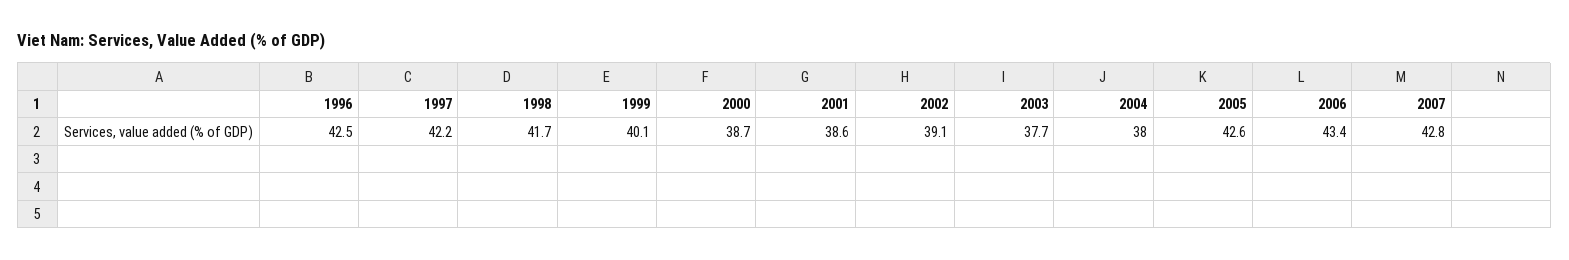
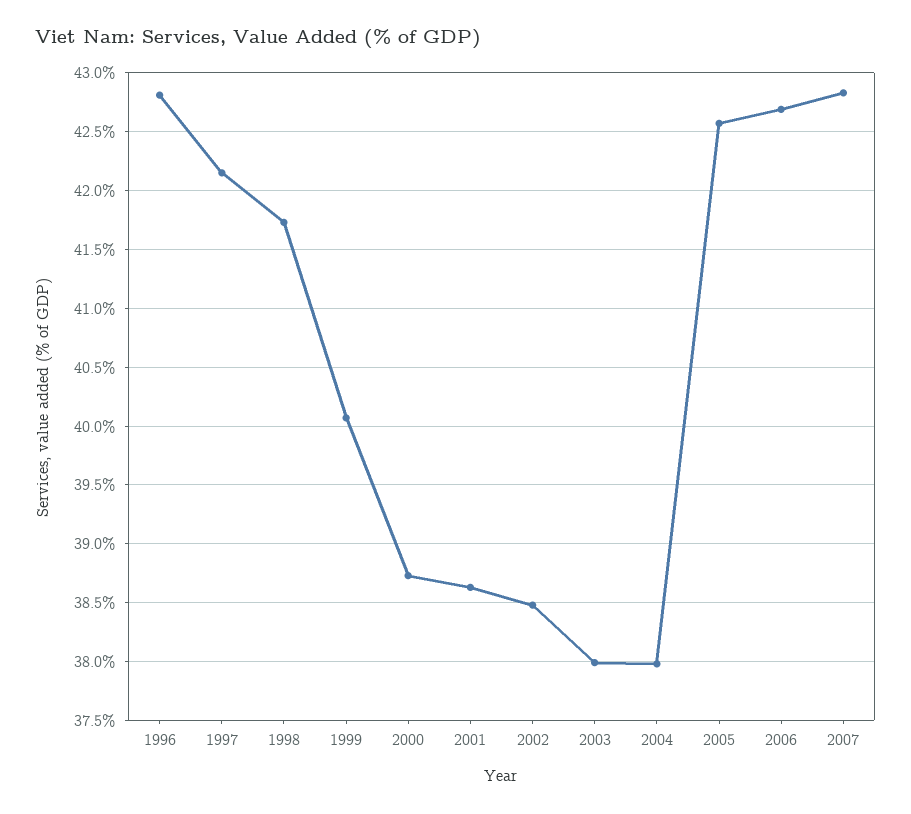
  {
-   "1996": 42.5,
+   "1996": 42.8,
    "1997": 42.2,
    "1998": 41.7,
    "1999": 40.1,
    "2000": 38.7,
    "2001": 38.6,
-   "2002": 39.1,
+   "2002": 38.5,
-   "2003": 37.7,
+   "2003": 38,
    "2004": 38,
    "2005": 42.6,
-   "2006": 43.4,
+   "2006": 42.7,
    "2007": 42.8
  }

